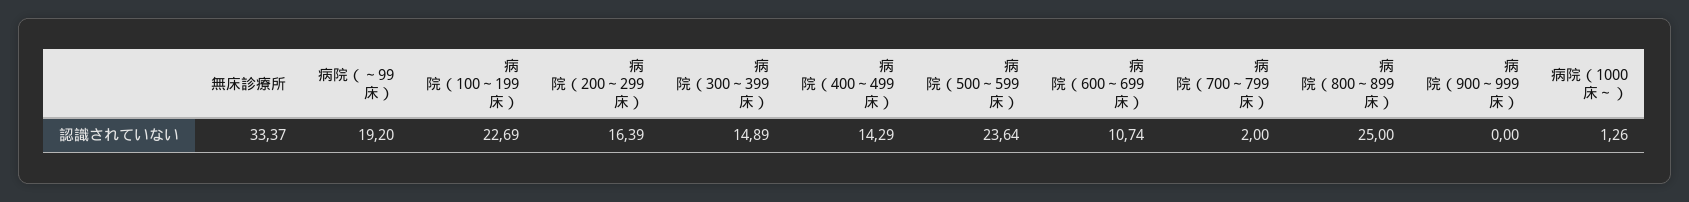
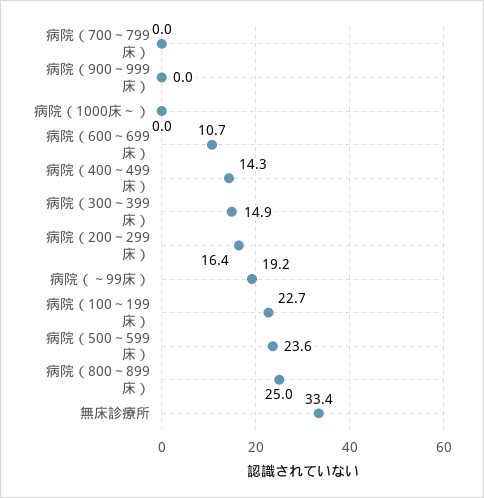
  {
    "無床診療所": 33.37,
    "病院（～99床）": 19.2,
    "病院（100～199床）": 22.69,
    "病院（200～299床）": 16.39,
    "病院（300～399床）": 14.89,
    "病院（400～499床）": 14.29,
    "病院（500～599床）": 23.64,
    "病院（600～699床）": 10.74,
-   "病院（700～799床）": 2,
+   "病院（700～799床）": 0,
    "病院（800～899床）": 25,
    "病院（900～999床）": 0,
-   "病院（1000床～）": 1.26
+   "病院（1000床～）": 0
  }

